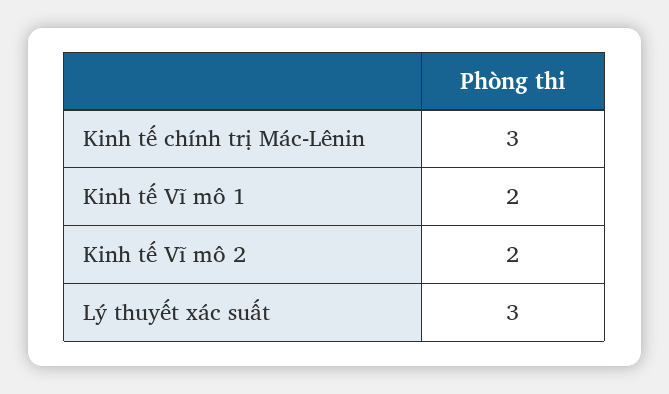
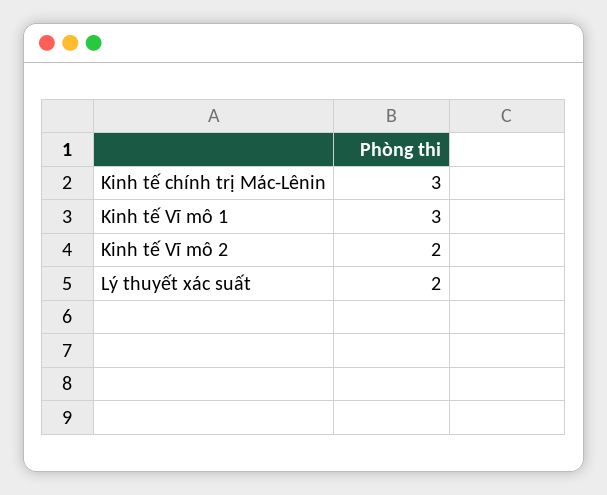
  {
    "Kinh tế chính trị Mác-Lênin": 3,
-   "Kinh tế Vĩ mô 1": 2,
+   "Kinh tế Vĩ mô 1": 3,
    "Kinh tế Vĩ mô 2": 2,
-   "Lý thuyết xác suất": 3
+   "Lý thuyết xác suất": 2
  }

